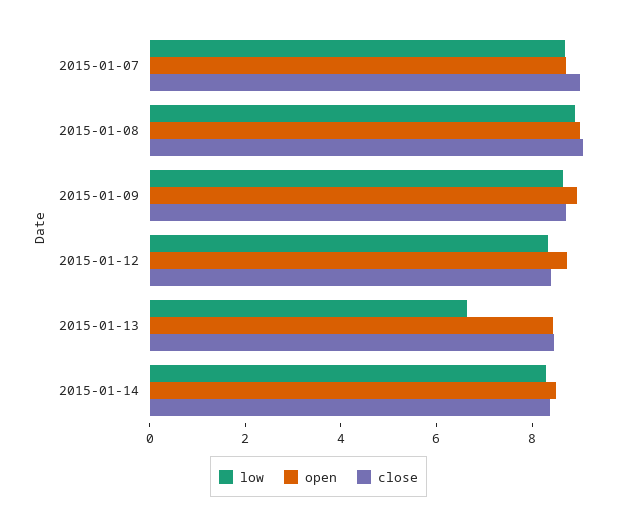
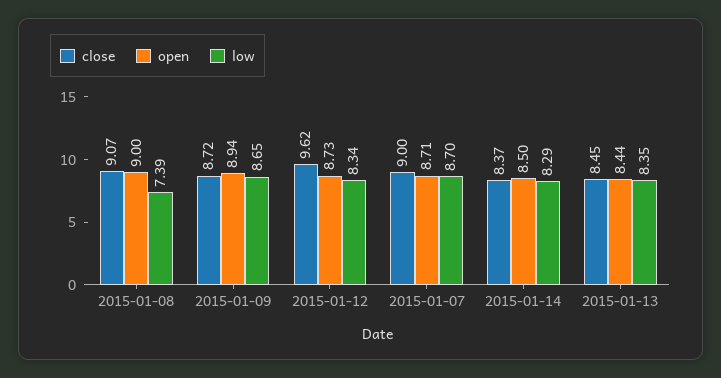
  {
    "low": {
      "2015-01-07": 8.7,
-     "2015-01-08": 9,
+     "2015-01-08": 7.39,
      "2015-01-09": 8.65,
      "2015-01-12": 8.34,
-     "2015-01-13": 6.5,
+     "2015-01-13": 8.35,
      "2015-01-14": 8.29
    },
    "open": {
      "2015-01-07": 8.71,
      "2015-01-08": 9,
      "2015-01-09": 8.94,
      "2015-01-12": 8.73,
      "2015-01-13": 8.44,
      "2015-01-14": 8.5
    },
    "close": {
      "2015-01-07": 9,
      "2015-01-08": 9.07,
      "2015-01-09": 8.72,
-     "2015-01-12": 8.5,
+     "2015-01-12": 9.62,
      "2015-01-13": 8.45,
      "2015-01-14": 8.37
    }
  }

